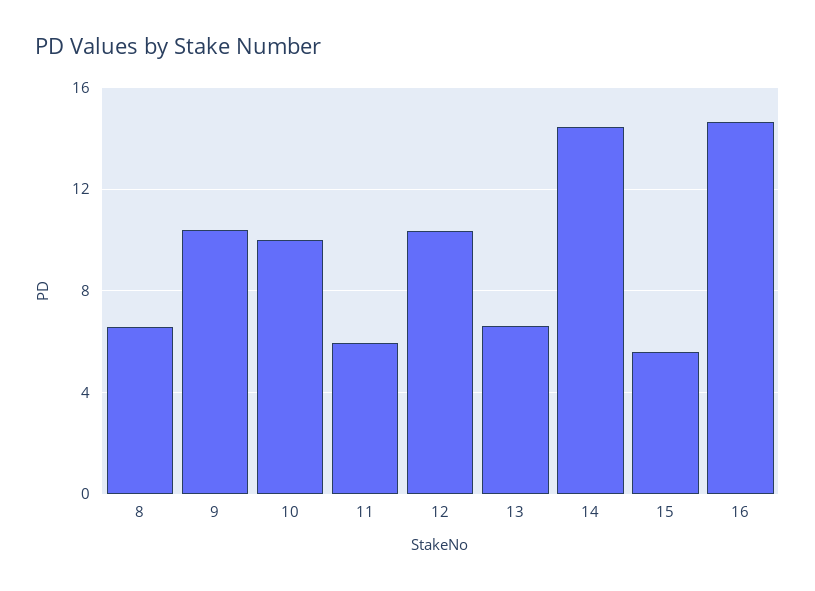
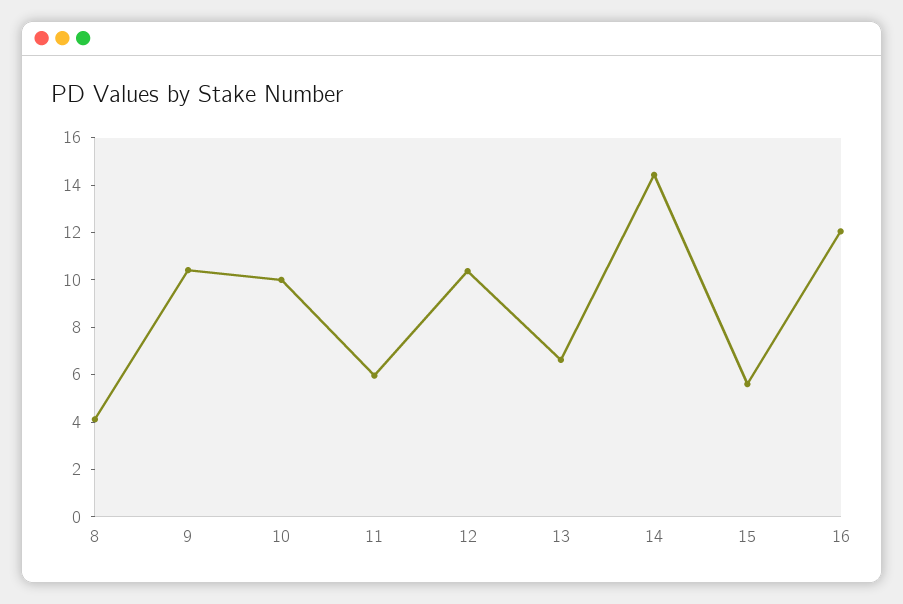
  {
-   "8": 6.5,
+   "8": 4,
    "9": 10.5,
    "10": 10,
    "11": 6,
    "12": 10.5,
    "13": 6.5,
    "14": 14.5,
    "15": 5.5,
-   "16": 14.5
+   "16": 12
  }

